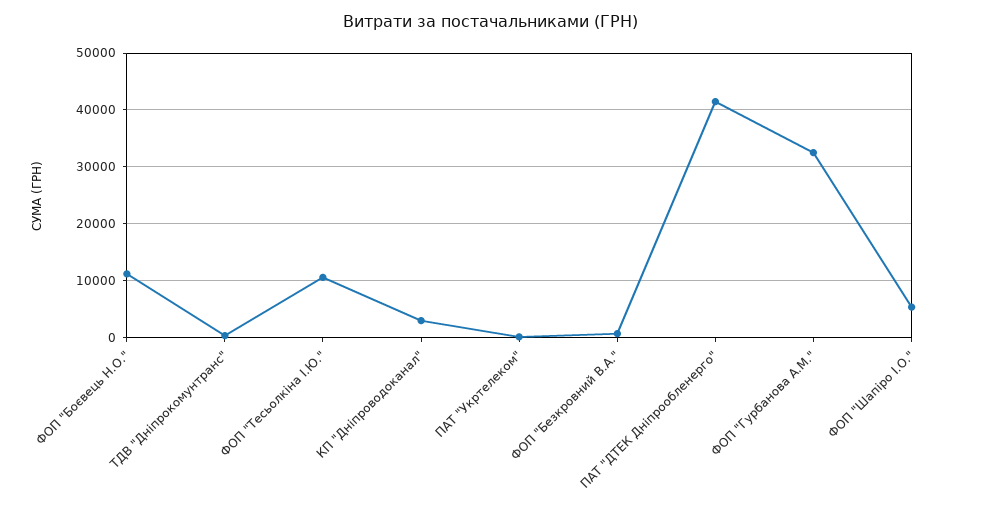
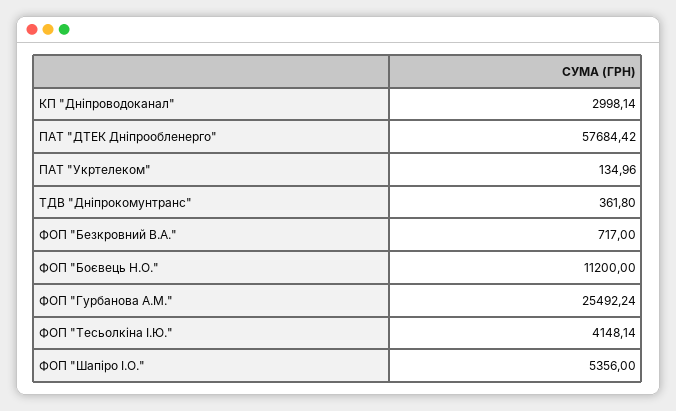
  {
    "ФОП \"Боєвець Н.О.\"": 11200,
    "ТДВ \"Дніпрокомунтранс\"": 361.8,
-   "ФОП \"Тесьолкіна І.Ю.\"": 10000,
+   "ФОП \"Тесьолкіна І.Ю.\"": 4148.14,
    "КП \"Дніпроводоканал\"": 2998.14,
    "ПАТ \"Укртелеком\"": 134.96,
    "ФОП \"Безкровний В.А.\"": 717,
-   "ПАТ \"ДТЕК Дніпрообленерго\"": 42000,
+   "ПАТ \"ДТЕК Дніпрообленерго\"": 57684.42,
-   "ФОП \"Гурбанова А.М.\"": 32000,
+   "ФОП \"Гурбанова А.М.\"": 25492.24,
    "ФОП \"Шапіро І.О.\"": 5356
  }

